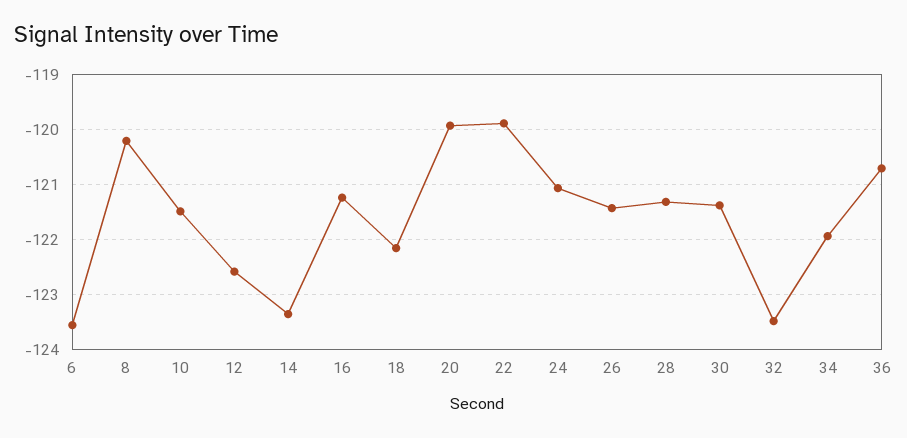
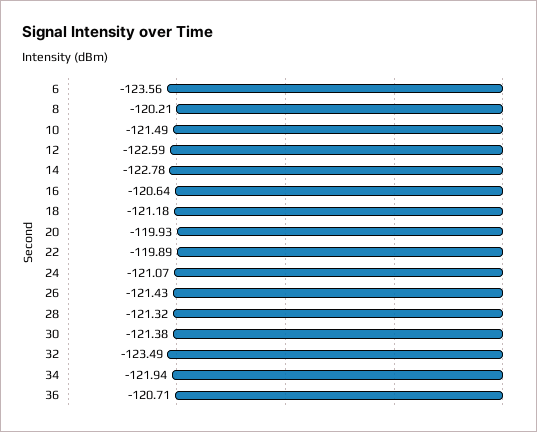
  {
    "6": -123.56,
    "8": -120.21,
    "10": -121.49,
    "12": -122.59,
-   "14": -123.4,
+   "14": -122.78,
-   "16": -121.2,
+   "16": -120.64,
-   "18": -122.2,
+   "18": -121.18,
    "20": -119.93,
    "22": -119.89,
    "24": -121.07,
    "26": -121.43,
    "28": -121.32,
    "30": -121.38,
    "32": -123.49,
    "34": -121.94,
    "36": -120.71
  }

